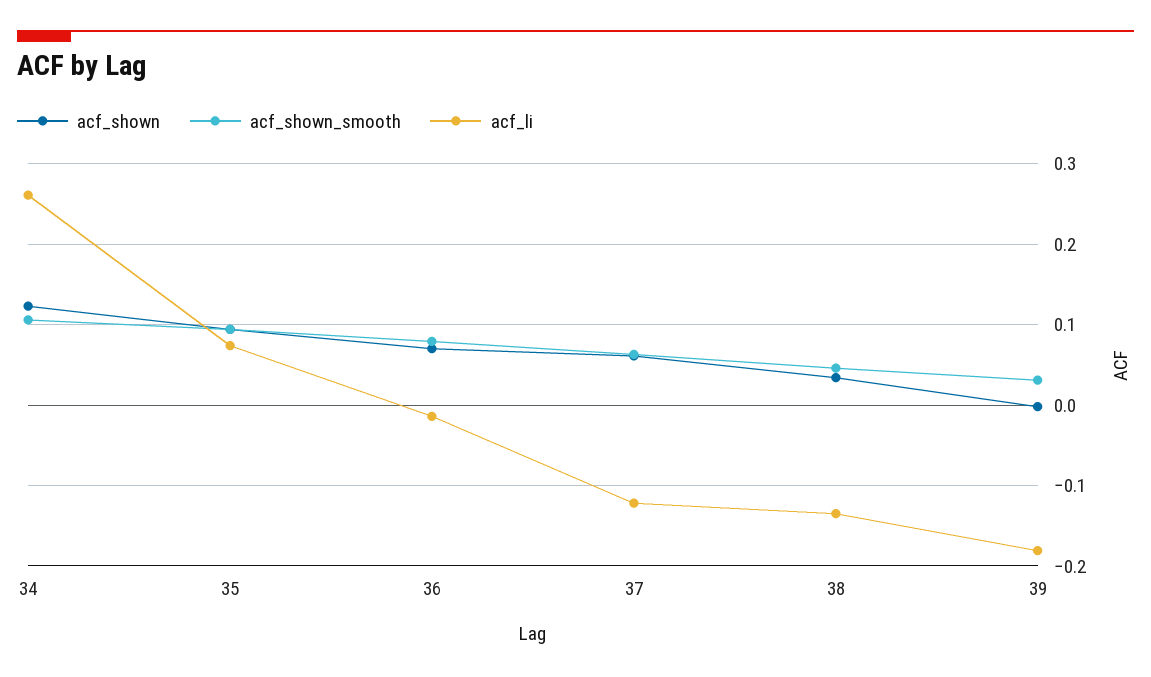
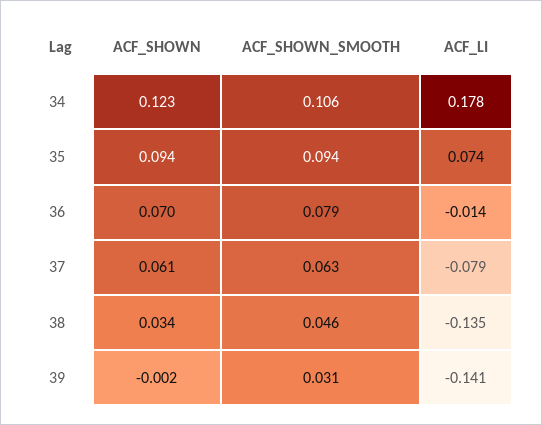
  {
    "acf_shown": {
      "34": 0.123,
      "35": 0.094,
      "36": 0.07,
      "37": 0.061,
      "38": 0.034,
      "39": -0.002
    },
    "acf_shown_smooth": {
      "34": 0.106,
      "35": 0.094,
      "36": 0.079,
      "37": 0.063,
      "38": 0.046,
      "39": 0.031
    },
    "acf_li": {
-     "34": 0.26,
+     "34": 0.178,
      "35": 0.074,
      "36": -0.014,
-     "37": -0.12,
+     "37": -0.079,
      "38": -0.135,
-     "39": -0.18
+     "39": -0.141
    }
  }

